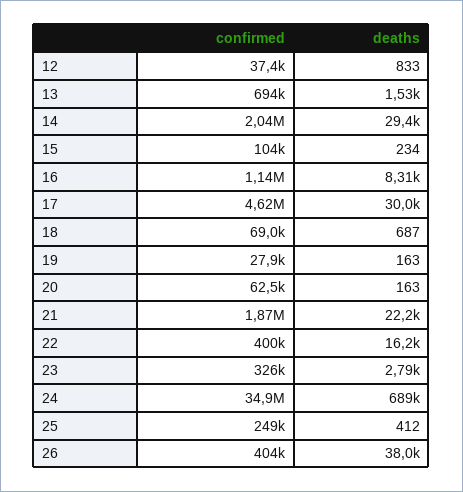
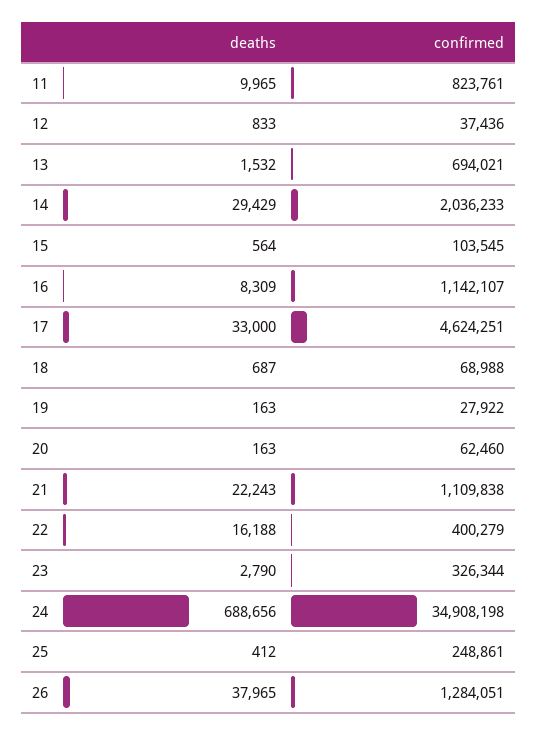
  {
    "confirmed": {
      "12": 37436,
      "13": 694021,
      "14": 2036233,
      "15": 103545,
      "16": 1142107,
      "17": 4624251,
      "18": 68988,
      "19": 27922,
      "20": 62460,
-     "21": 1870000,
+     "21": 1109838,
      "22": 400279,
      "23": 326344,
      "24": 34908198,
      "25": 248861,
-     "26": 404000
+     "26": 1284051,
+     "11": 823761
    },
    "deaths": {
      "12": 833,
      "13": 1532,
      "14": 29429,
-     "15": 234,
+     "15": 564,
      "16": 8309,
-     "17": 30000,
+     "17": 33000,
      "18": 687,
      "19": 163,
      "20": 163,
      "21": 22243,
      "22": 16188,
      "23": 2790,
      "24": 688656,
      "25": 412,
-     "26": 37965
+     "26": 37965,
+     "11": 9965
    }
  }

